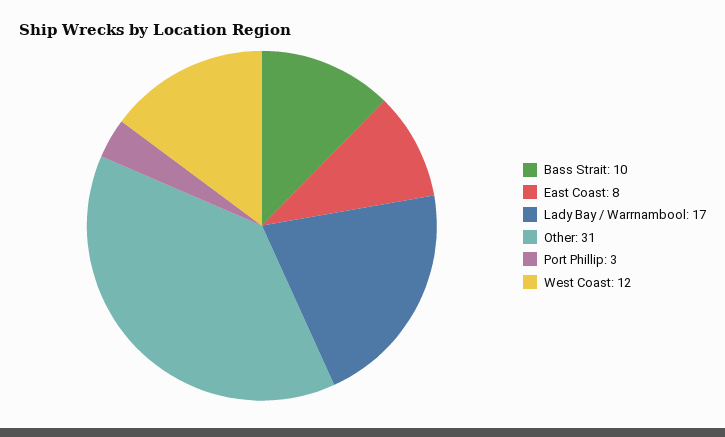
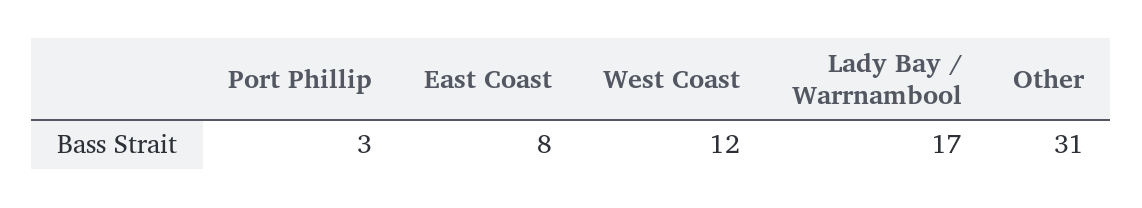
  {
-   "Bass Strait": 10,
    "East Coast": 8,
    "Lady Bay / Warrnambool": 17,
    "Other": 31,
    "Port Phillip": 3,
    "West Coast": 12
  }

